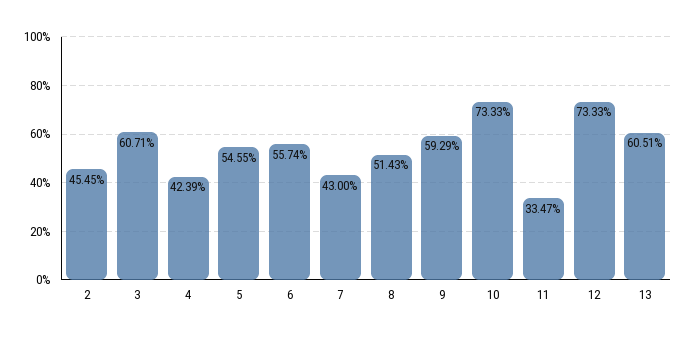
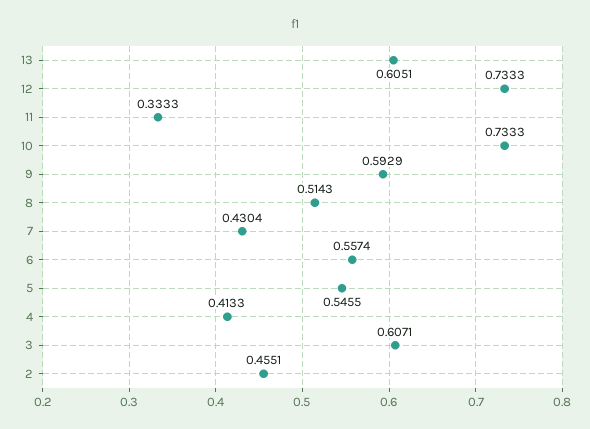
  {
-   "2": 0.4545,
+   "2": 0.4551,
    "3": 0.6071,
-   "4": 0.4239,
+   "4": 0.4133,
    "5": 0.5455,
    "6": 0.5574,
-   "7": 0.43,
+   "7": 0.4304,
    "8": 0.5143,
    "9": 0.5929,
    "10": 0.7333,
-   "11": 0.3347,
+   "11": 0.3333,
    "12": 0.7333,
    "13": 0.6051
  }

